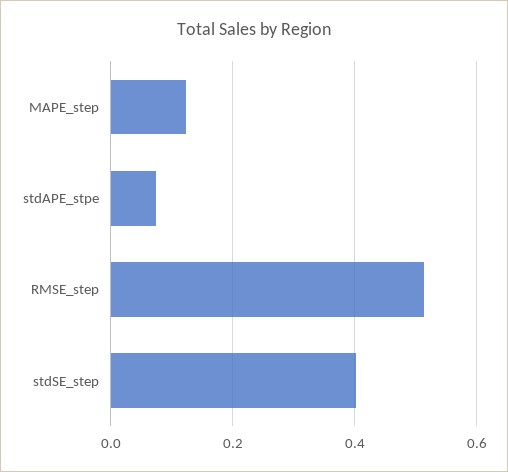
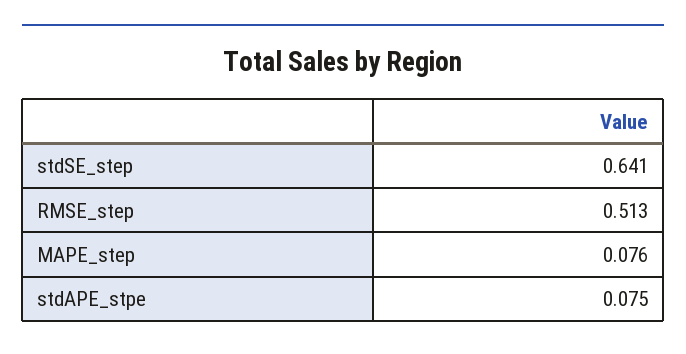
  {
-   "MAPE_step": 0.12,
+   "MAPE_step": 0.076,
    "stdAPE_stpe": 0.075,
    "RMSE_step": 0.513,
-   "stdSE_step": 0.4
+   "stdSE_step": 0.641
  }

